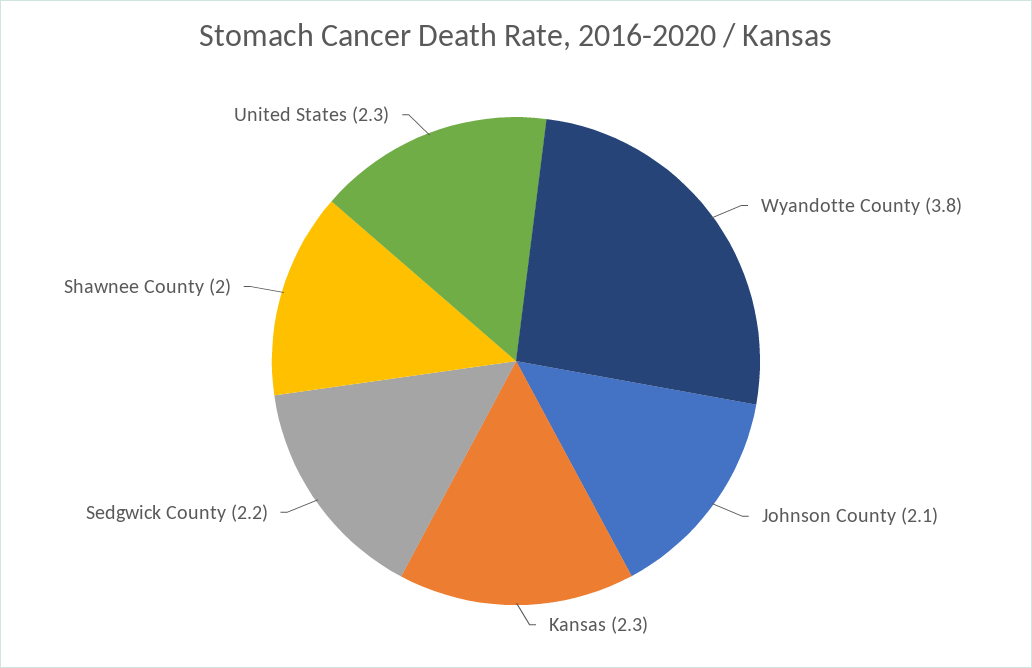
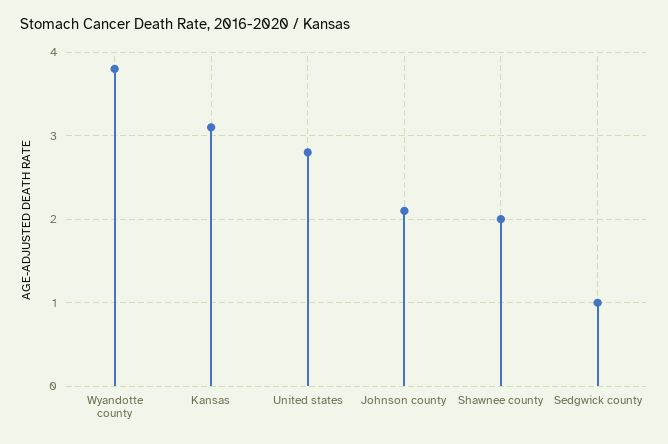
  {
    "Wyandotte County": 3.8,
    "Johnson County": 2.1,
-   "Kansas": 2.3,
+   "Kansas": 3.1,
-   "Sedgwick County": 2.2,
+   "Sedgwick County": 1,
    "Shawnee County": 2,
-   "United States": 2.3
+   "United States": 2.8
  }

